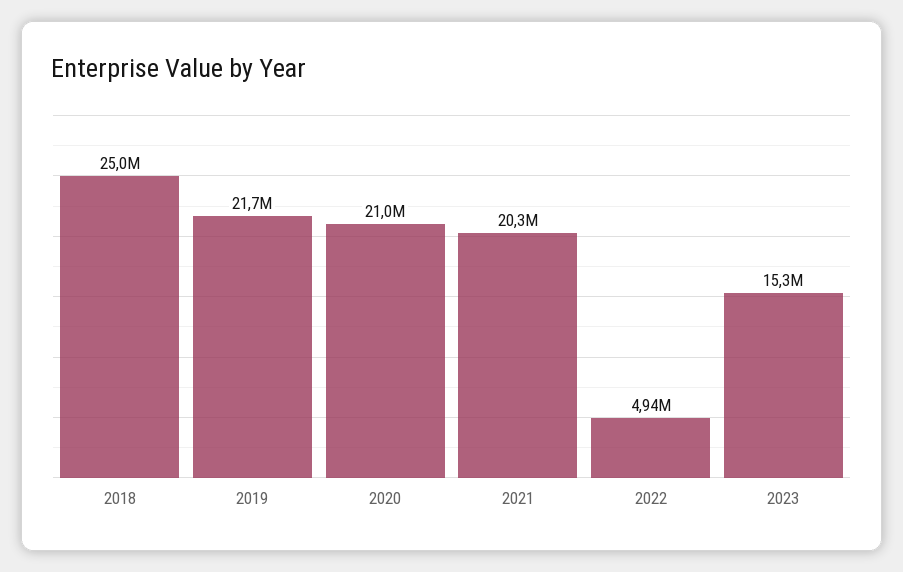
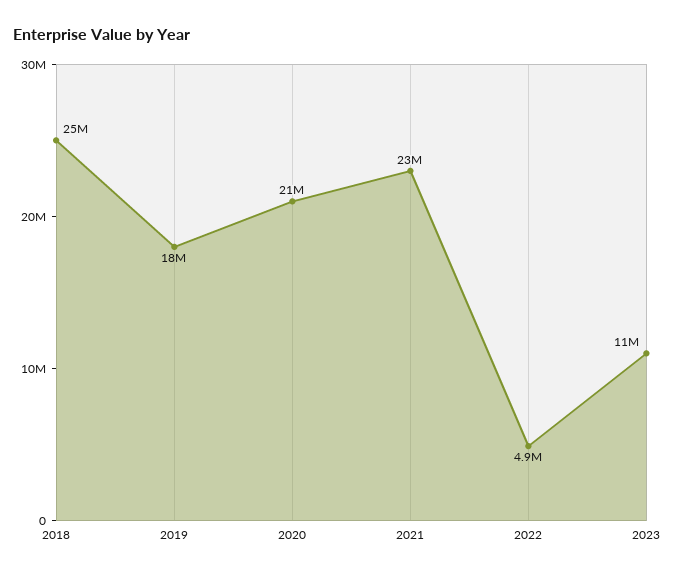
  {
    "2018": 25000000,
-   "2019": 21700000,
+   "2019": 18000000,
    "2020": 21000000,
-   "2021": 20300000,
+   "2021": 23000000,
    "2022": 4940000,
-   "2023": 15300000
+   "2023": 11000000
  }

